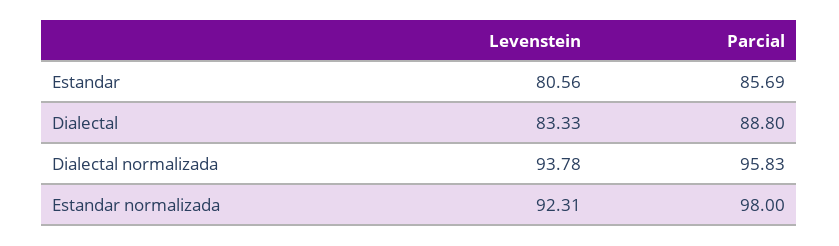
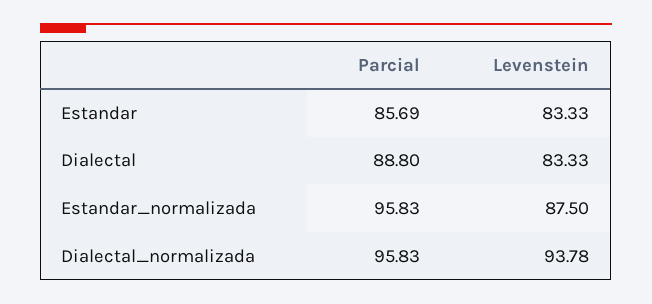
  {
    "Levenstein": {
-     "Estandar": 80.56,
+     "Estandar": 83.33,
      "Dialectal": 83.33,
      "Dialectal normalizada": 93.78,
-     "Estandar normalizada": 92.31
+     "Estandar normalizada": 87.5
    },
    "Parcial": {
      "Estandar": 85.69,
      "Dialectal": 88.8,
      "Dialectal normalizada": 95.83,
-     "Estandar normalizada": 98
+     "Estandar normalizada": 95.83
    }
  }

